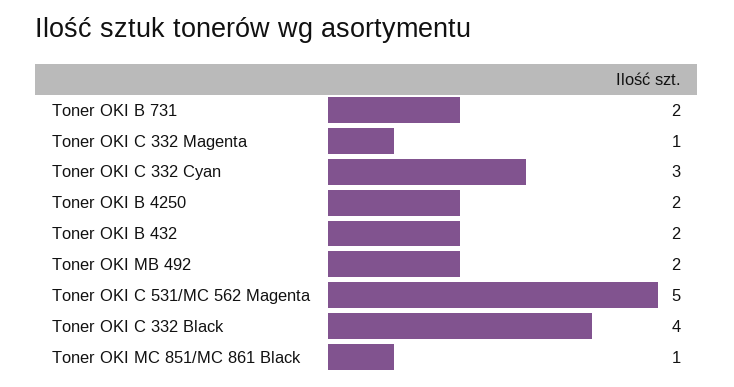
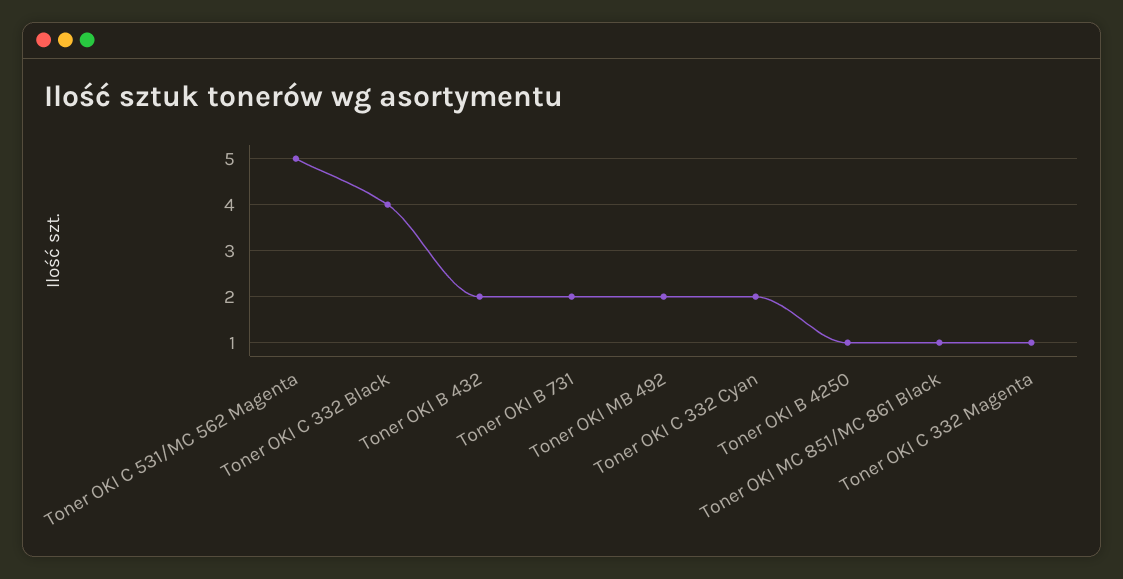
  {
    "Toner OKI B 731": 2,
    "Toner OKI C 332 Magenta": 1,
-   "Toner OKI C 332 Cyan": 3,
+   "Toner OKI C 332 Cyan": 2,
-   "Toner OKI B 4250": 2,
+   "Toner OKI B 4250": 1,
    "Toner OKI B 432": 2,
    "Toner OKI MB 492": 2,
    "Toner OKI C 531/MC 562 Magenta": 5,
    "Toner OKI C 332 Black": 4,
    "Toner OKI MC 851/MC 861 Black": 1
  }

